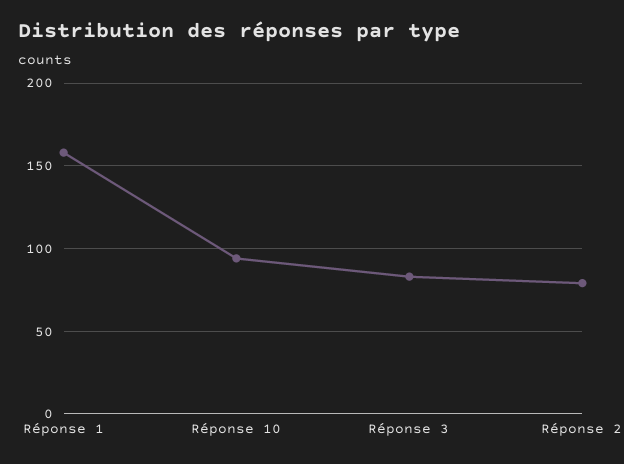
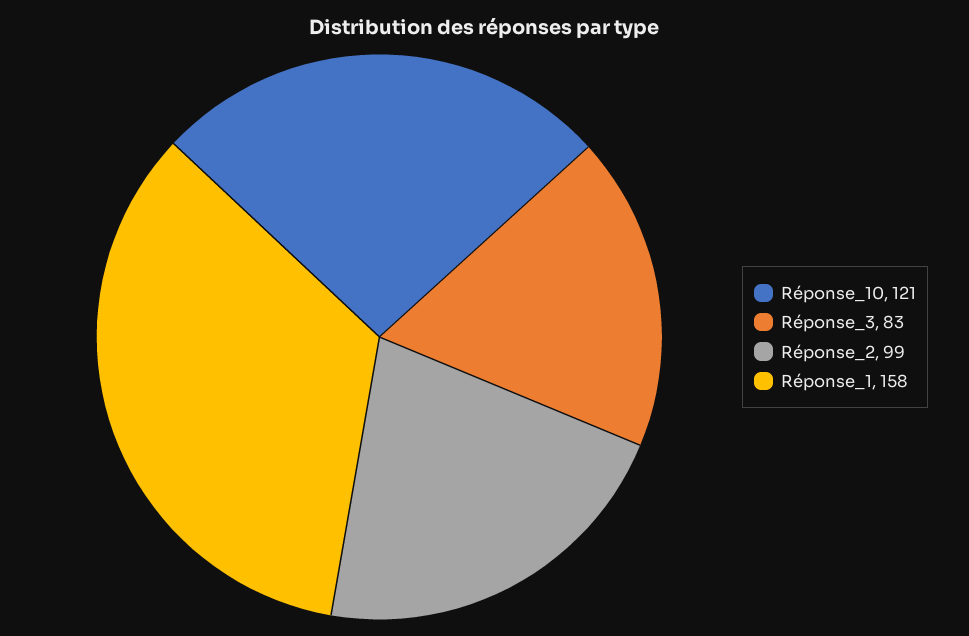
  {
    "Réponse 1": 158,
-   "Réponse 10": 95,
+   "Réponse 10": 121,
    "Réponse 3": 83,
-   "Réponse 2": 80
+   "Réponse 2": 99
  }

